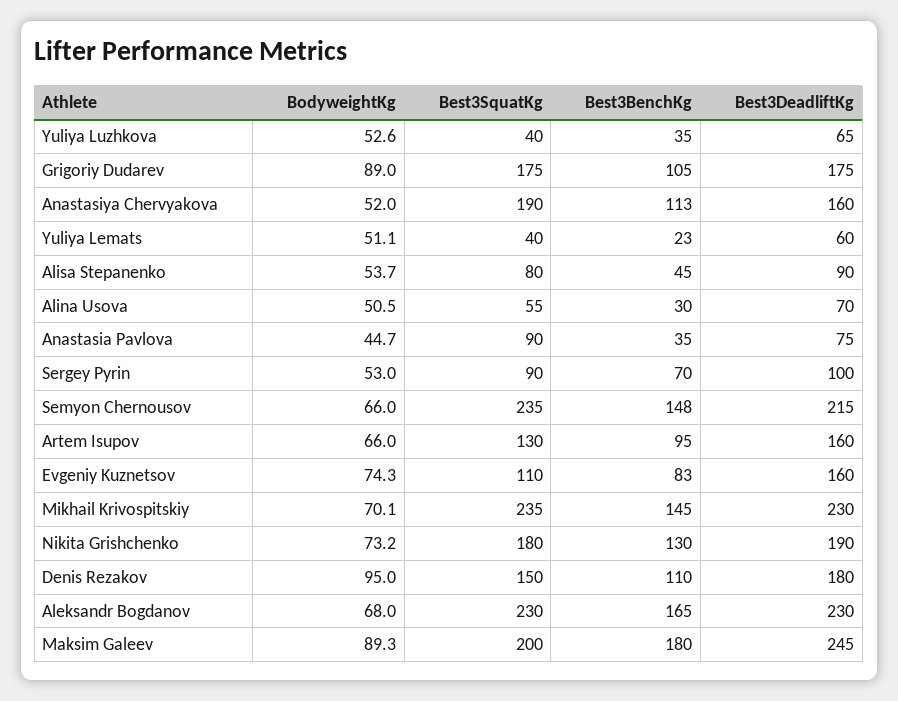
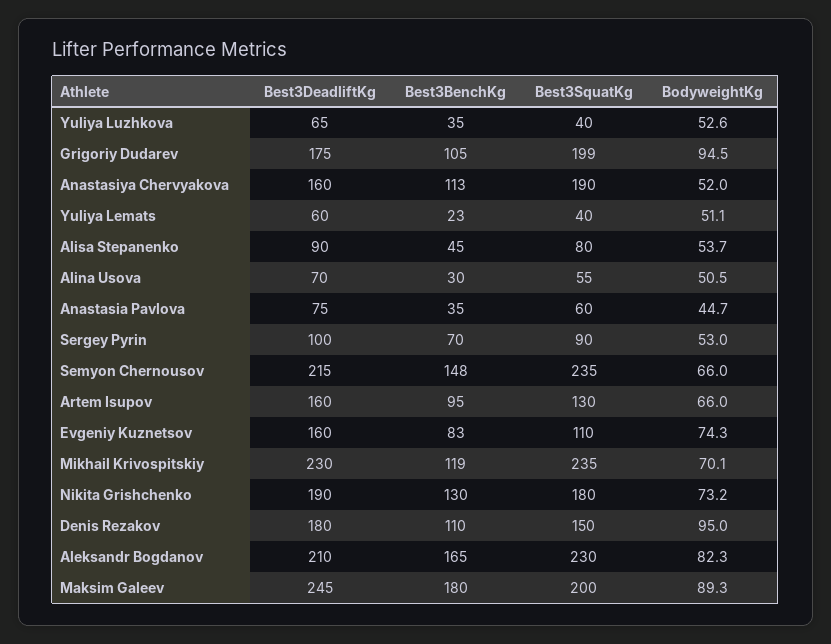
  {
    "BodyweightKg": {
      "Yuliya Luzhkova": 52.6,
-     "Grigoriy Dudarev": 89,
+     "Grigoriy Dudarev": 94.5,
      "Anastasiya Chervyakova": 52,
      "Yuliya Lemats": 51.1,
      "Alisa Stepanenko": 53.7,
      "Alina Usova": 50.5,
      "Anastasia Pavlova": 44.7,
      "Sergey Pyrin": 53,
      "Semyon Chernousov": 66,
      "Artem Isupov": 66,
      "Evgeniy Kuznetsov": 74.3,
      "Mikhail Krivospitskiy": 70.1,
      "Nikita Grishchenko": 73.2,
      "Denis Rezakov": 95,
-     "Aleksandr Bogdanov": 68,
+     "Aleksandr Bogdanov": 82.3,
      "Maksim Galeev": 89.3
    },
    "Best3SquatKg": {
      "Yuliya Luzhkova": 40,
-     "Grigoriy Dudarev": 175,
+     "Grigoriy Dudarev": 199,
      "Anastasiya Chervyakova": 190,
      "Yuliya Lemats": 40,
      "Alisa Stepanenko": 80,
      "Alina Usova": 55,
-     "Anastasia Pavlova": 90,
+     "Anastasia Pavlova": 60,
      "Sergey Pyrin": 90,
      "Semyon Chernousov": 235,
      "Artem Isupov": 130,
      "Evgeniy Kuznetsov": 110,
      "Mikhail Krivospitskiy": 235,
      "Nikita Grishchenko": 180,
      "Denis Rezakov": 150,
      "Aleksandr Bogdanov": 230,
      "Maksim Galeev": 200
    },
    "Best3BenchKg": {
      "Yuliya Luzhkova": 35,
      "Grigoriy Dudarev": 105,
      "Anastasiya Chervyakova": 113,
      "Yuliya Lemats": 23,
      "Alisa Stepanenko": 45,
      "Alina Usova": 30,
      "Anastasia Pavlova": 35,
      "Sergey Pyrin": 70,
      "Semyon Chernousov": 148,
      "Artem Isupov": 95,
      "Evgeniy Kuznetsov": 83,
-     "Mikhail Krivospitskiy": 145,
+     "Mikhail Krivospitskiy": 119,
      "Nikita Grishchenko": 130,
      "Denis Rezakov": 110,
      "Aleksandr Bogdanov": 165,
      "Maksim Galeev": 180
    },
    "Best3DeadliftKg": {
      "Yuliya Luzhkova": 65,
      "Grigoriy Dudarev": 175,
      "Anastasiya Chervyakova": 160,
      "Yuliya Lemats": 60,
      "Alisa Stepanenko": 90,
      "Alina Usova": 70,
      "Anastasia Pavlova": 75,
      "Sergey Pyrin": 100,
      "Semyon Chernousov": 215,
      "Artem Isupov": 160,
      "Evgeniy Kuznetsov": 160,
      "Mikhail Krivospitskiy": 230,
      "Nikita Grishchenko": 190,
      "Denis Rezakov": 180,
-     "Aleksandr Bogdanov": 230,
+     "Aleksandr Bogdanov": 210,
      "Maksim Galeev": 245
    }
  }

